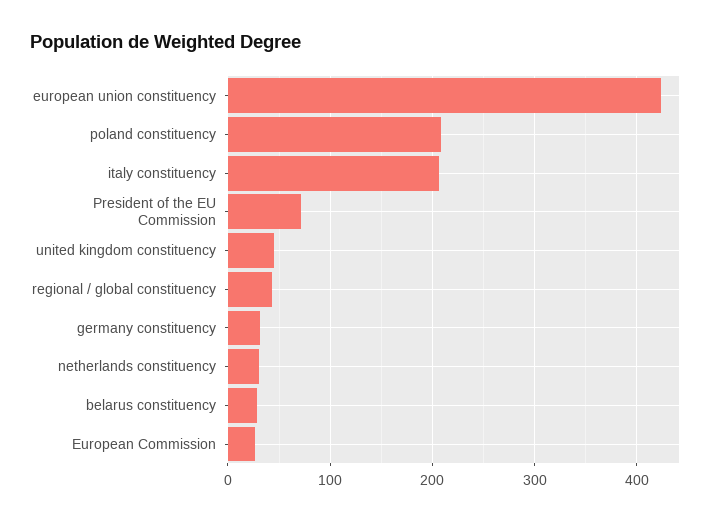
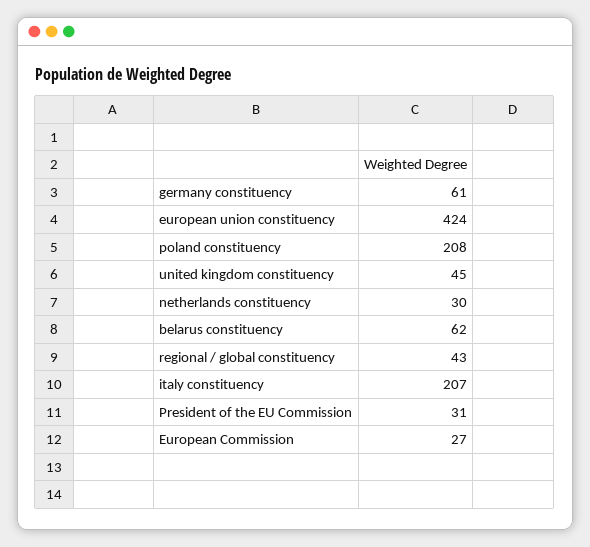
  {
    "european union constituency": 424,
    "poland constituency": 208,
    "italy constituency": 207,
-   "President of the EU Commission": 70,
+   "President of the EU Commission": 31,
    "united kingdom constituency": 45,
    "regional / global constituency": 43,
-   "germany constituency": 30,
+   "germany constituency": 61,
    "netherlands constituency": 30,
-   "belarus constituency": 30,
+   "belarus constituency": 62,
    "European Commission": 27
  }

